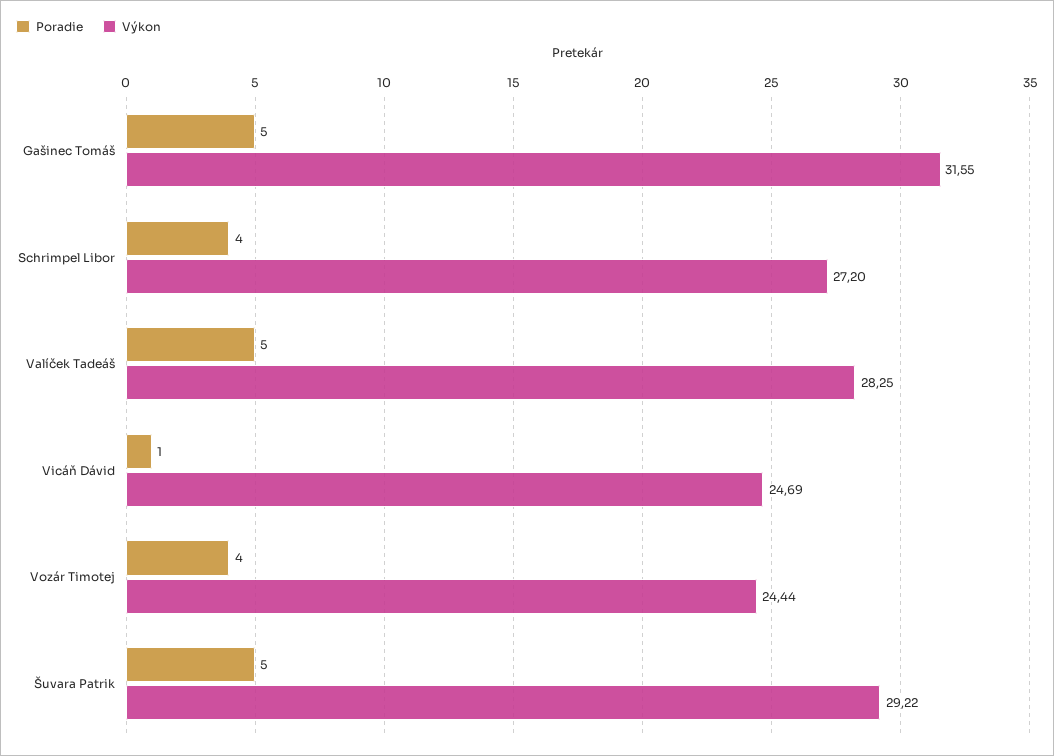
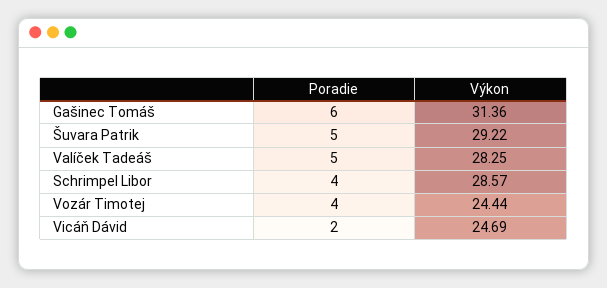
  {
    "Poradie": {
-     "Gašinec Tomáš": 5,
+     "Gašinec Tomáš": 6,
      "Schrimpel Libor": 4,
      "Valíček Tadeáš": 5,
-     "Vicáň Dávid": 1,
+     "Vicáň Dávid": 2,
      "Vozár Timotej": 4,
      "Šuvara Patrik": 5
    },
    "Výkon": {
-     "Gašinec Tomáš": 31.55,
+     "Gašinec Tomáš": 31.36,
-     "Schrimpel Libor": 27.2,
+     "Schrimpel Libor": 28.57,
      "Valíček Tadeáš": 28.25,
      "Vicáň Dávid": 24.69,
      "Vozár Timotej": 24.44,
      "Šuvara Patrik": 29.22
    }
  }

